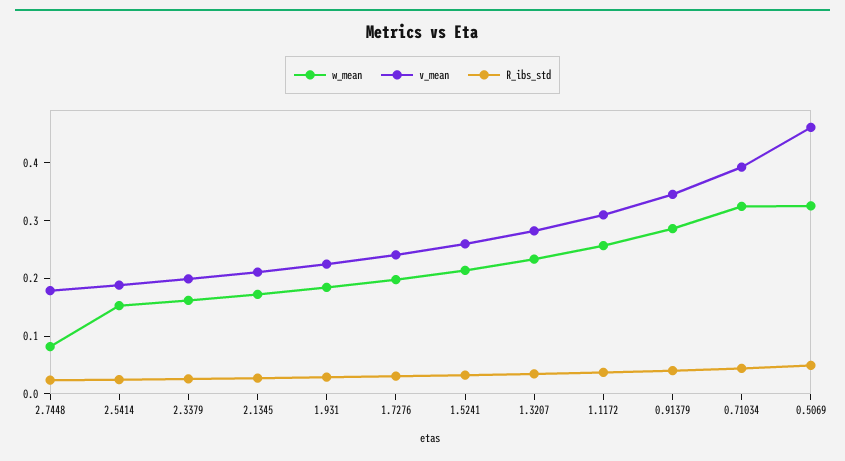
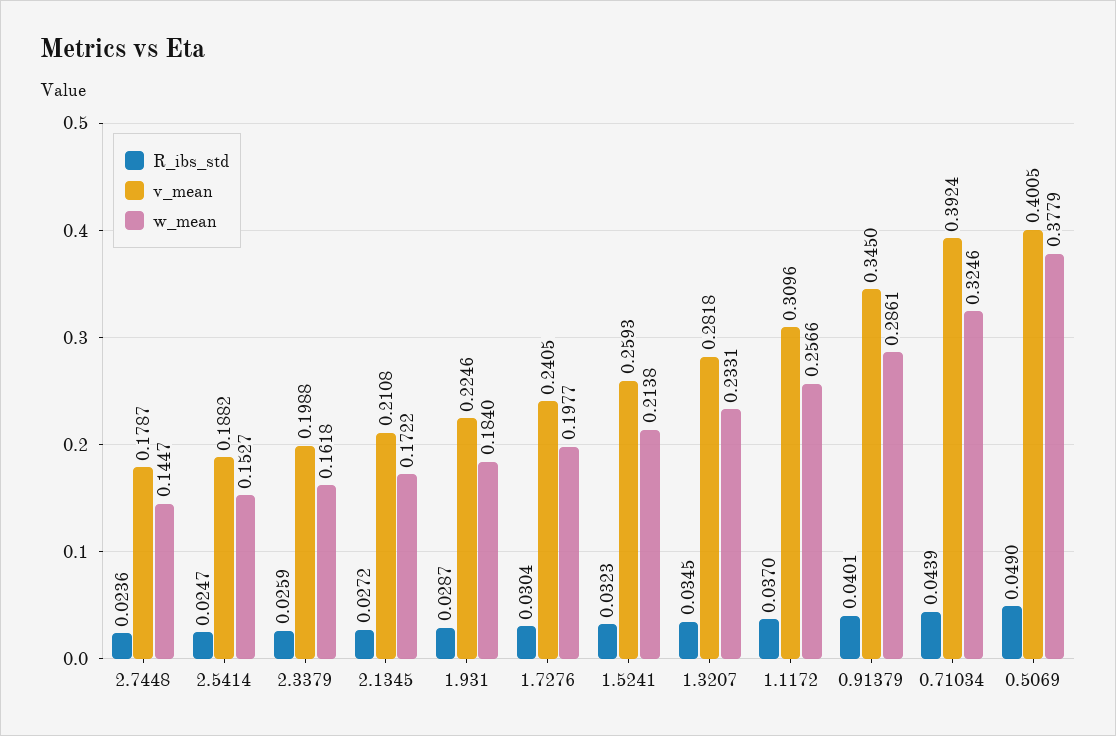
  {
    "w_mean": {
-     "2.7448": 0.08,
+     "2.7448": 0.1447,
      "2.5414": 0.1527,
      "2.3379": 0.1618,
      "2.1345": 0.1722,
      "1.931": 0.184,
      "1.7276": 0.1977,
      "1.5241": 0.2138,
      "1.3207": 0.2331,
      "1.1172": 0.2566,
      "0.91379": 0.2861,
      "0.71034": 0.3246,
-     "0.5069": 0.32
+     "0.5069": 0.3779
    },
    "v_mean": {
      "2.7448": 0.1787,
      "2.5414": 0.1882,
      "2.3379": 0.1988,
      "2.1345": 0.2108,
      "1.931": 0.2246,
      "1.7276": 0.2405,
      "1.5241": 0.2593,
      "1.3207": 0.2818,
      "1.1172": 0.3096,
      "0.91379": 0.345,
      "0.71034": 0.3924,
-     "0.5069": 0.46
+     "0.5069": 0.4005
    },
    "R_ibs_std": {
      "2.7448": 0.0236,
      "2.5414": 0.0247,
      "2.3379": 0.0259,
      "2.1345": 0.0272,
      "1.931": 0.0287,
      "1.7276": 0.0304,
      "1.5241": 0.0323,
      "1.3207": 0.0345,
      "1.1172": 0.037,
      "0.91379": 0.0401,
      "0.71034": 0.0439,
      "0.5069": 0.049
    }
  }

